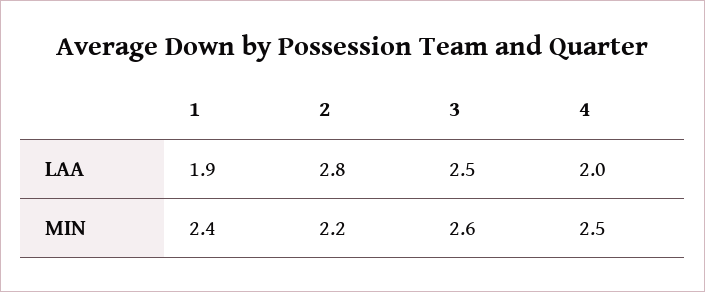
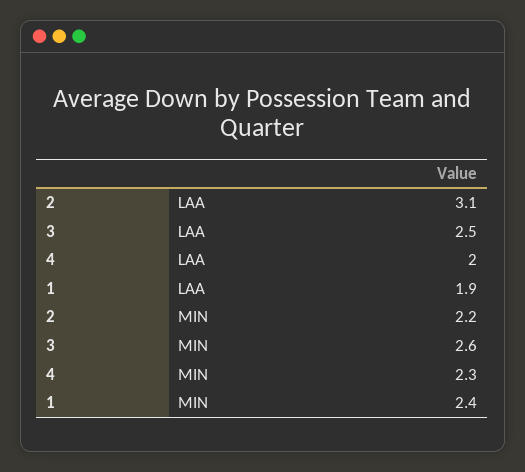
  {
    "1": {
      "LAA": 1.9,
      "MIN": 2.4
    },
    "2": {
-     "LAA": 2.8,
+     "LAA": 3.1,
      "MIN": 2.2
    },
    "3": {
      "LAA": 2.5,
      "MIN": 2.6
    },
    "4": {
      "LAA": 2,
-     "MIN": 2.5
+     "MIN": 2.3
    }
  }

